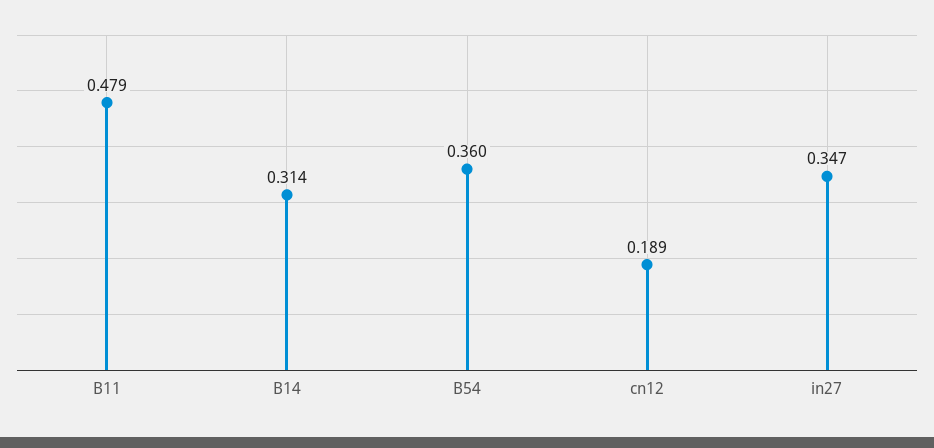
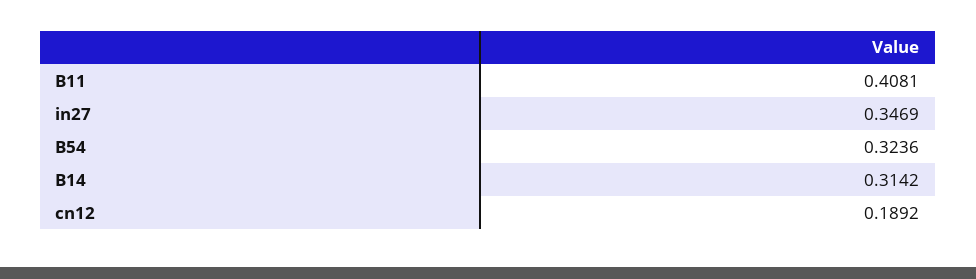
  {
-   "B11": 0.479,
+   "B11": 0.4081,
    "B14": 0.3142,
-   "B54": 0.36,
+   "B54": 0.3236,
    "cn12": 0.1892,
    "in27": 0.3469
  }

